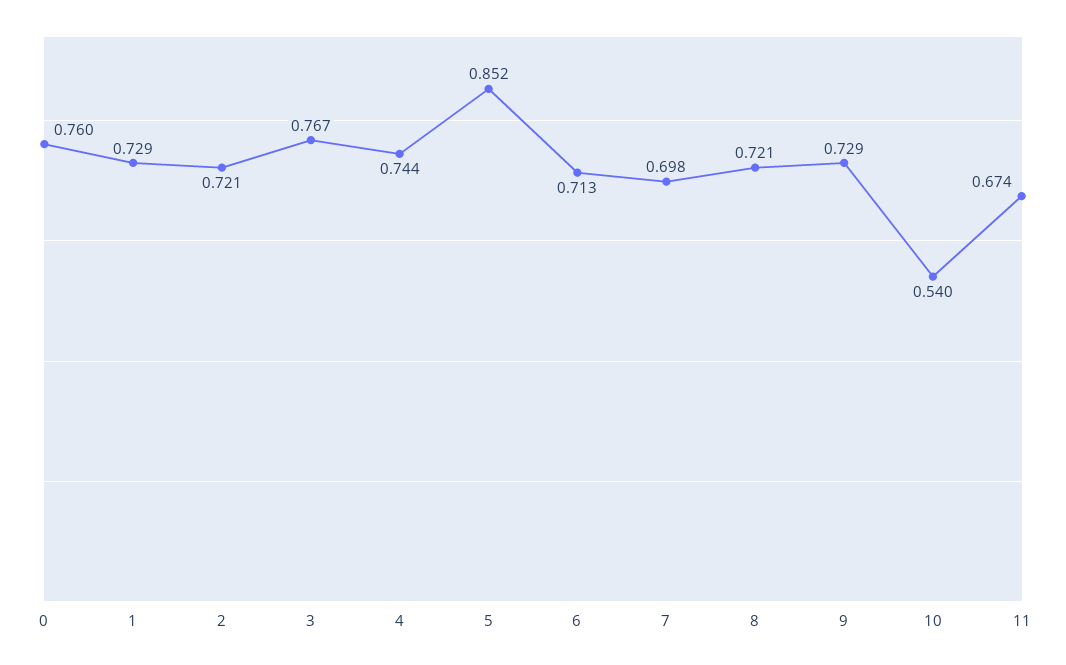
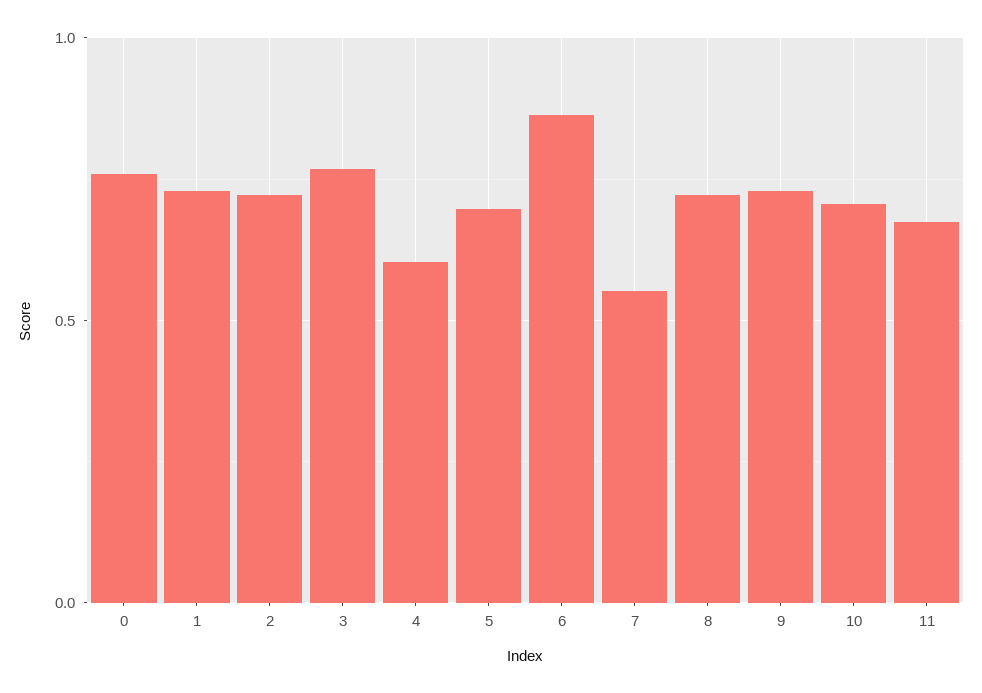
  {
    "0": 0.76,
    "1": 0.729,
    "2": 0.721,
    "3": 0.767,
-   "4": 0.744,
+   "4": 0.6,
-   "5": 0.852,
+   "5": 0.7,
-   "6": 0.713,
+   "6": 0.85,
-   "7": 0.698,
+   "7": 0.55,
    "8": 0.721,
    "9": 0.729,
-   "10": 0.54,
+   "10": 0.7,
    "11": 0.674
  }

